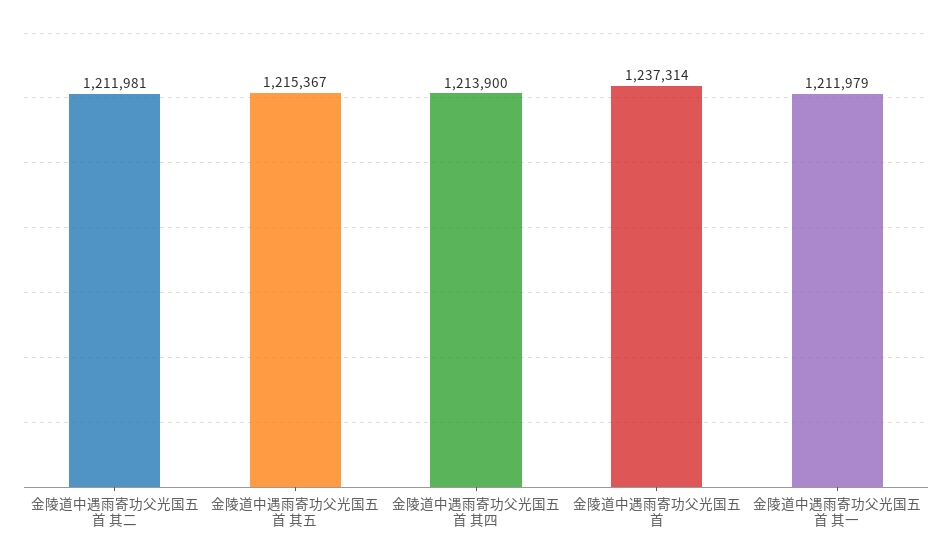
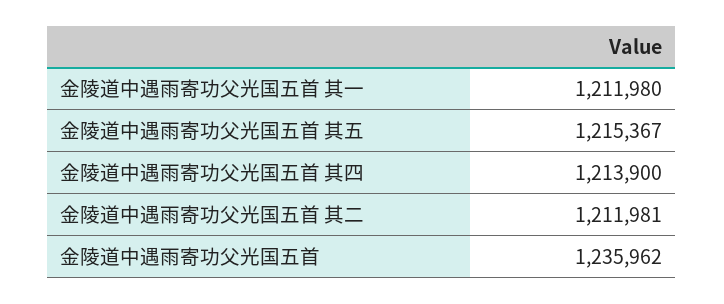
  {
    "金陵道中遇雨寄功父光国五首 其二": 1211981,
    "金陵道中遇雨寄功父光国五首 其五": 1215367,
    "金陵道中遇雨寄功父光国五首 其四": 1213900,
-   "金陵道中遇雨寄功父光国五首": 1237314,
+   "金陵道中遇雨寄功父光国五首": 1235962,
-   "金陵道中遇雨寄功父光国五首 其一": 1211979
+   "金陵道中遇雨寄功父光国五首 其一": 1211980
  }

